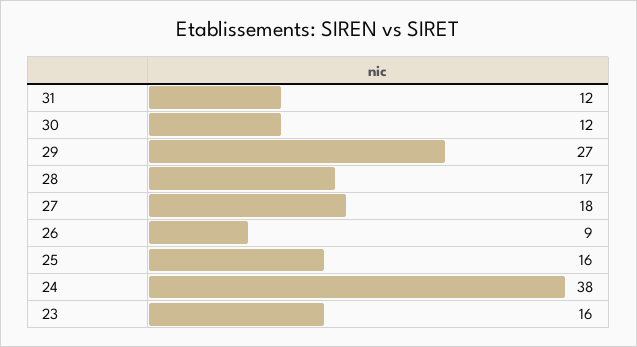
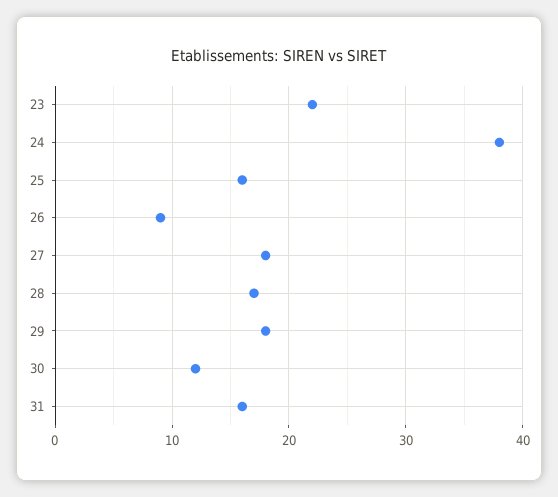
  {
-   "31": 12,
+   "31": 16,
    "30": 12,
-   "29": 27,
+   "29": 18,
    "28": 17,
    "27": 18,
    "26": 9,
    "25": 16,
    "24": 38,
-   "23": 16
+   "23": 22
  }

